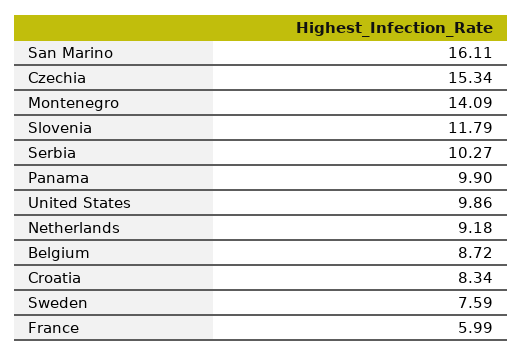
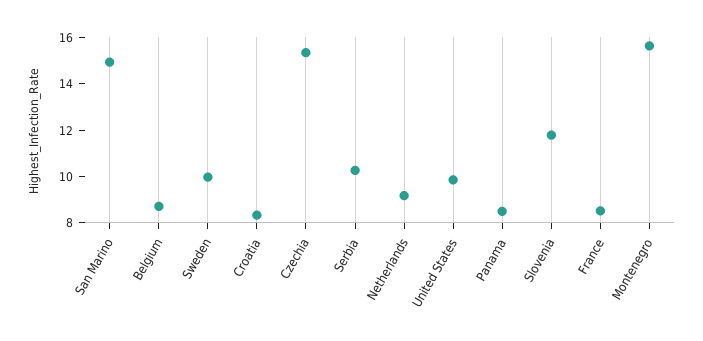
  {
-   "San Marino": 16.11,
+   "San Marino": 15,
    "Czechia": 15.34,
-   "Montenegro": 14.09,
+   "Montenegro": 15.5,
    "Slovenia": 11.79,
    "Serbia": 10.27,
-   "Panama": 9.9,
+   "Panama": 8.5,
    "United States": 9.86,
    "Netherlands": 9.18,
    "Belgium": 8.72,
    "Croatia": 8.34,
-   "Sweden": 7.59,
+   "Sweden": 10,
-   "France": 5.99
+   "France": 8.5
  }

